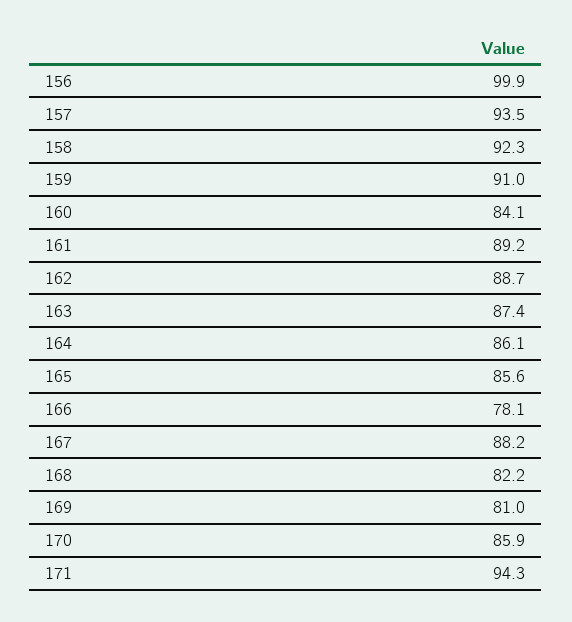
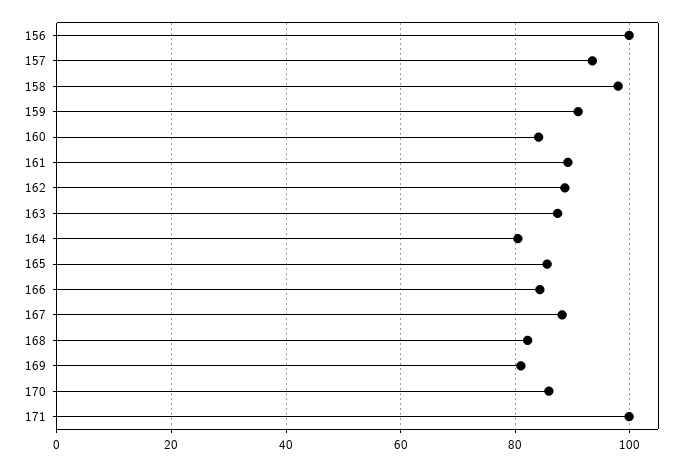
  {
    "156": 99.9,
    "157": 93.5,
-   "158": 92.3,
+   "158": 98,
    "159": 91,
    "160": 84.1,
    "161": 89.2,
    "162": 88.7,
    "163": 87.4,
-   "164": 86.1,
+   "164": 80,
    "165": 85.6,
-   "166": 78.1,
+   "166": 84,
    "167": 88.2,
    "168": 82.2,
    "169": 81,
    "170": 85.9,
-   "171": 94.3
+   "171": 100
  }

